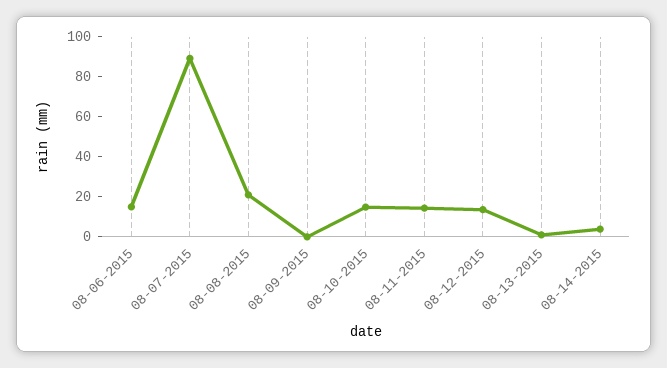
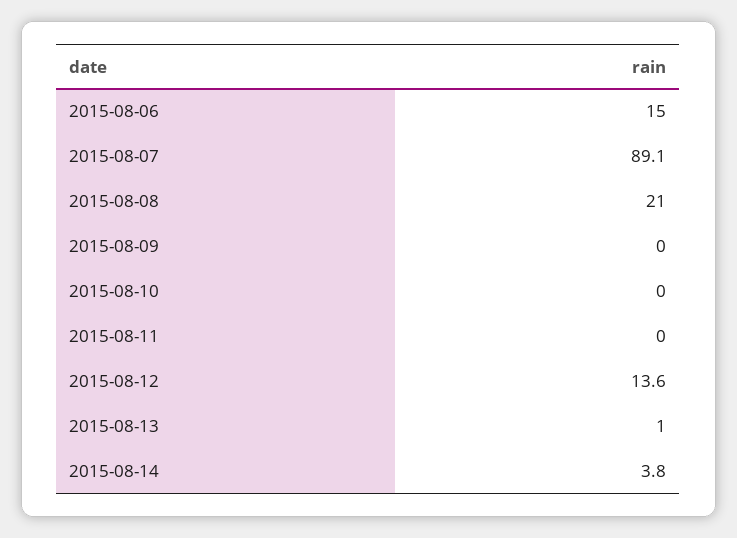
  {
    "08-06-2015": 15,
    "08-07-2015": 89.1,
    "08-08-2015": 21,
    "08-09-2015": 0,
-   "08-10-2015": 15,
+   "08-10-2015": 0,
-   "08-11-2015": 15,
+   "08-11-2015": 0,
    "08-12-2015": 13.6,
    "08-13-2015": 1,
    "08-14-2015": 3.8
  }

